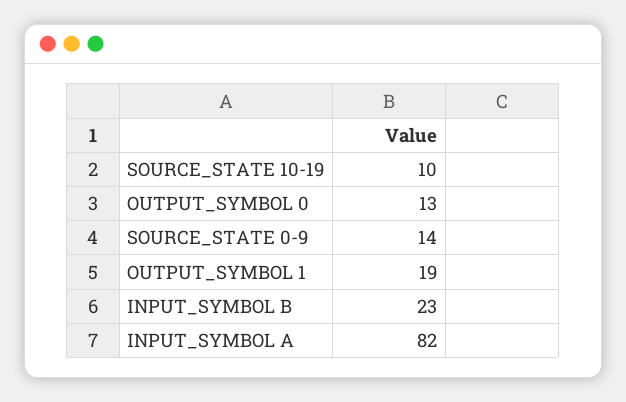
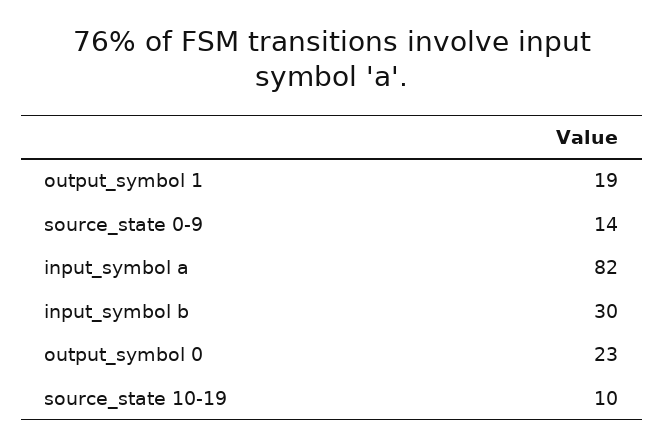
  {
    "SOURCE_STATE 10-19": 10,
-   "OUTPUT_SYMBOL 0": 13,
+   "OUTPUT_SYMBOL 0": 23,
    "SOURCE_STATE 0-9": 14,
    "OUTPUT_SYMBOL 1": 19,
-   "INPUT_SYMBOL B": 23,
+   "INPUT_SYMBOL B": 30,
    "INPUT_SYMBOL A": 82
  }

